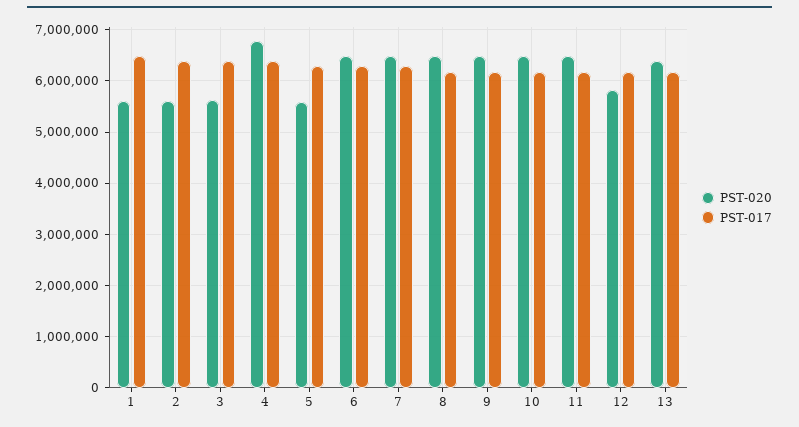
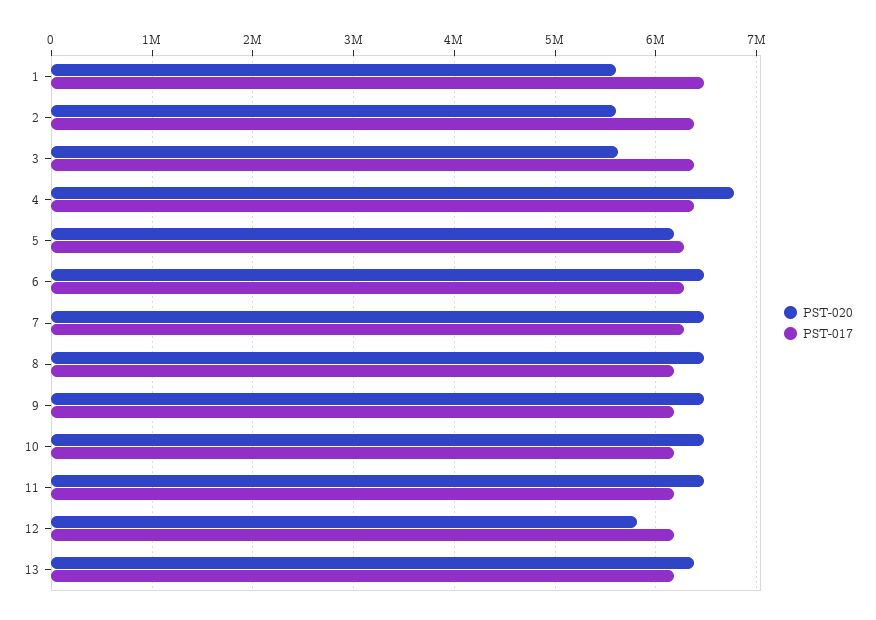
  {
    "PST-020": {
      "1": 5600000,
      "2": 5600000,
      "3": 5600000,
      "4": 6800000,
-     "5": 5600000,
+     "5": 6200000,
      "6": 6500000,
      "7": 6500000,
      "8": 6500000,
      "9": 6500000,
      "10": 6500000,
      "11": 6500000,
      "12": 5800000,
      "13": 6400000
    },
    "PST-017": {
      "1": 6500000,
      "2": 6400000,
      "3": 6400000,
      "4": 6400000,
      "5": 6300000,
      "6": 6300000,
      "7": 6300000,
      "8": 6200000,
      "9": 6200000,
      "10": 6200000,
      "11": 6200000,
      "12": 6200000,
      "13": 6200000
    }
  }

